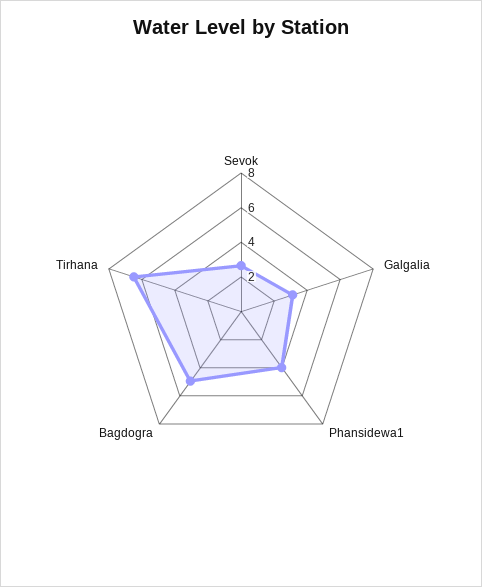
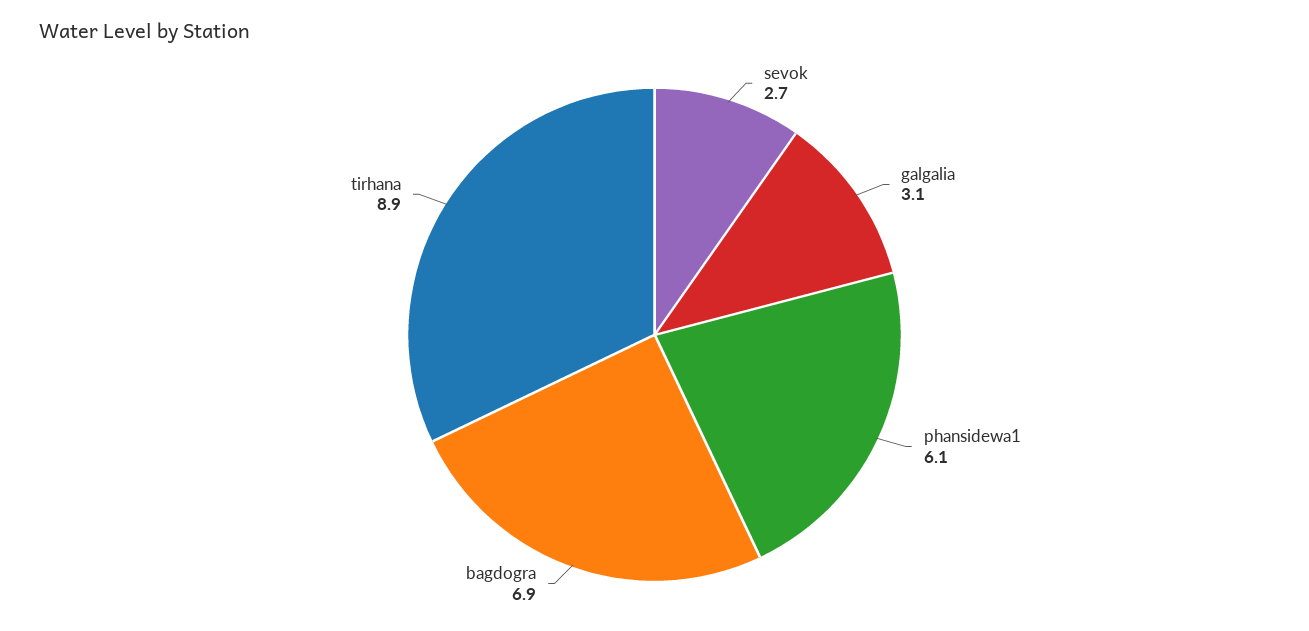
  {
    "Sevok": 2.7,
    "Galgalia": 3.1,
-   "Phansidewa1": 4,
+   "Phansidewa1": 6.1,
-   "Bagdogra": 5,
+   "Bagdogra": 6.9,
-   "Tirhana": 6.5
+   "Tirhana": 8.9
  }

